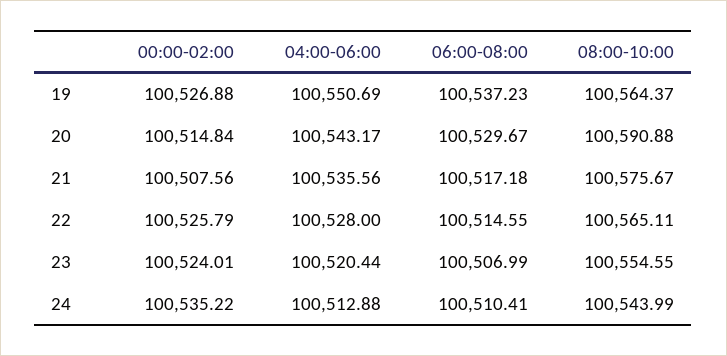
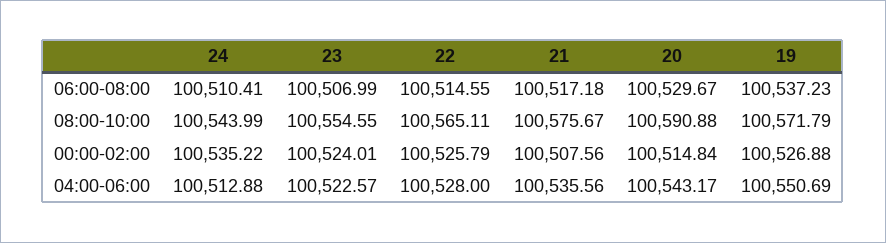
  {
    "00:00-02:00": {
      "19": 100526.88,
      "20": 100514.84,
      "21": 100507.56,
      "22": 100525.79,
      "23": 100524.01,
      "24": 100535.22
    },
    "04:00-06:00": {
      "19": 100550.69,
      "20": 100543.17,
      "21": 100535.56,
      "22": 100528,
-     "23": 100520.44,
+     "23": 100522.57,
      "24": 100512.88
    },
    "06:00-08:00": {
      "19": 100537.23,
      "20": 100529.67,
      "21": 100517.18,
      "22": 100514.55,
      "23": 100506.99,
      "24": 100510.41
    },
    "08:00-10:00": {
-     "19": 100564.37,
+     "19": 100571.79,
      "20": 100590.88,
      "21": 100575.67,
      "22": 100565.11,
      "23": 100554.55,
      "24": 100543.99
    }
  }

